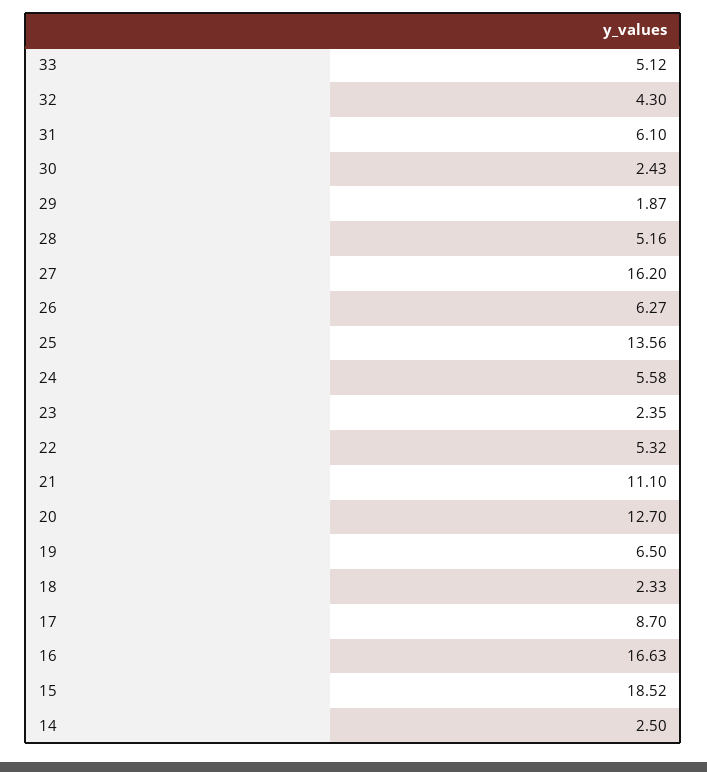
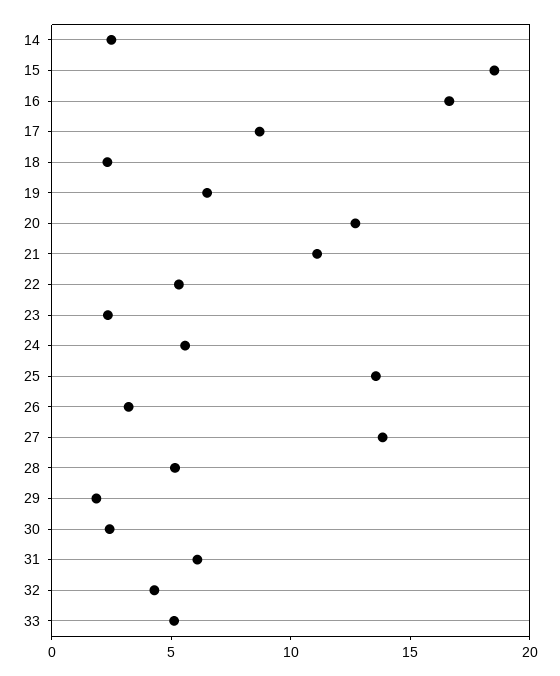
  {
    "33": 5.12,
    "32": 4.3,
    "31": 6.1,
    "30": 2.43,
    "29": 1.87,
    "28": 5.16,
-   "27": 16.2,
+   "27": 14,
-   "26": 6.27,
+   "26": 3,
    "25": 13.56,
    "24": 5.58,
    "23": 2.35,
    "22": 5.32,
    "21": 11.1,
    "20": 12.7,
    "19": 6.5,
    "18": 2.33,
    "17": 8.7,
    "16": 16.63,
    "15": 18.52,
    "14": 2.5
  }

